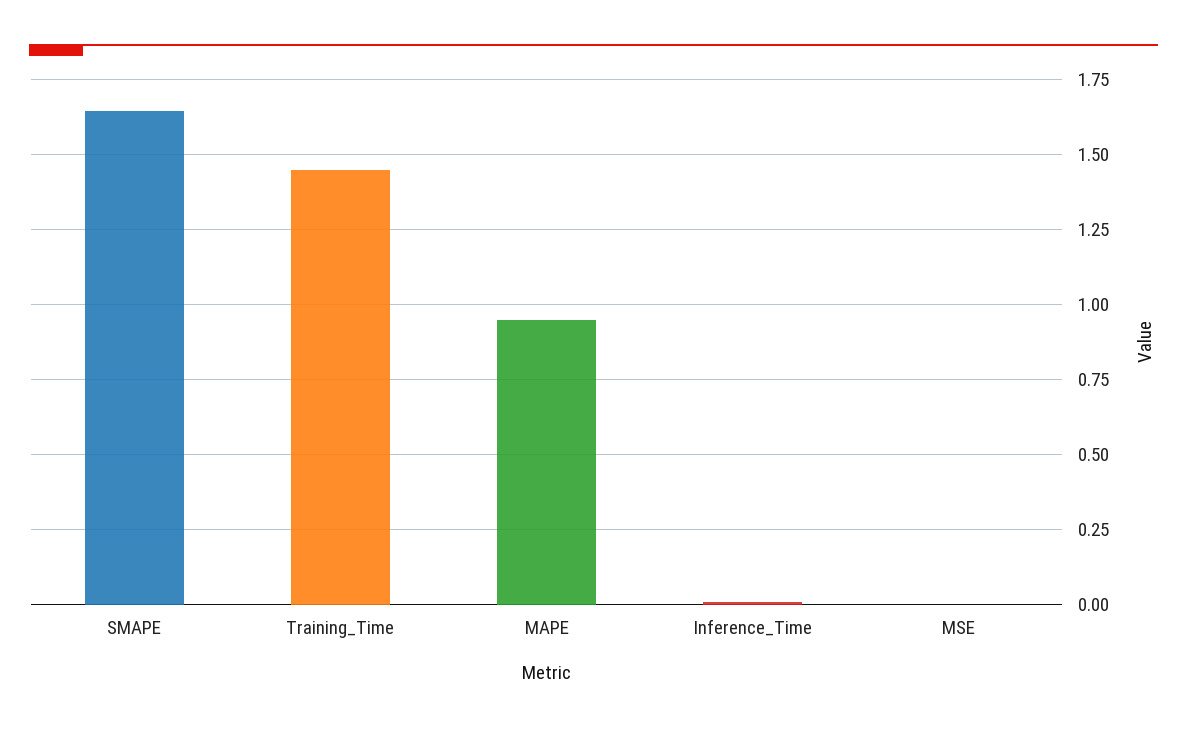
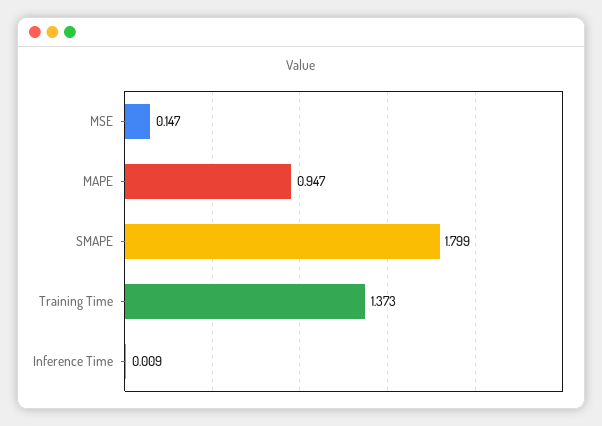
  {
-   "SMAPE": 1.65,
+   "SMAPE": 1.799,
-   "Training_Time": 1.45,
+   "Training_Time": 1.373,
    "MAPE": 0.947,
    "Inference_Time": 0.009,
-   "MSE": 0
+   "MSE": 0.147
  }

